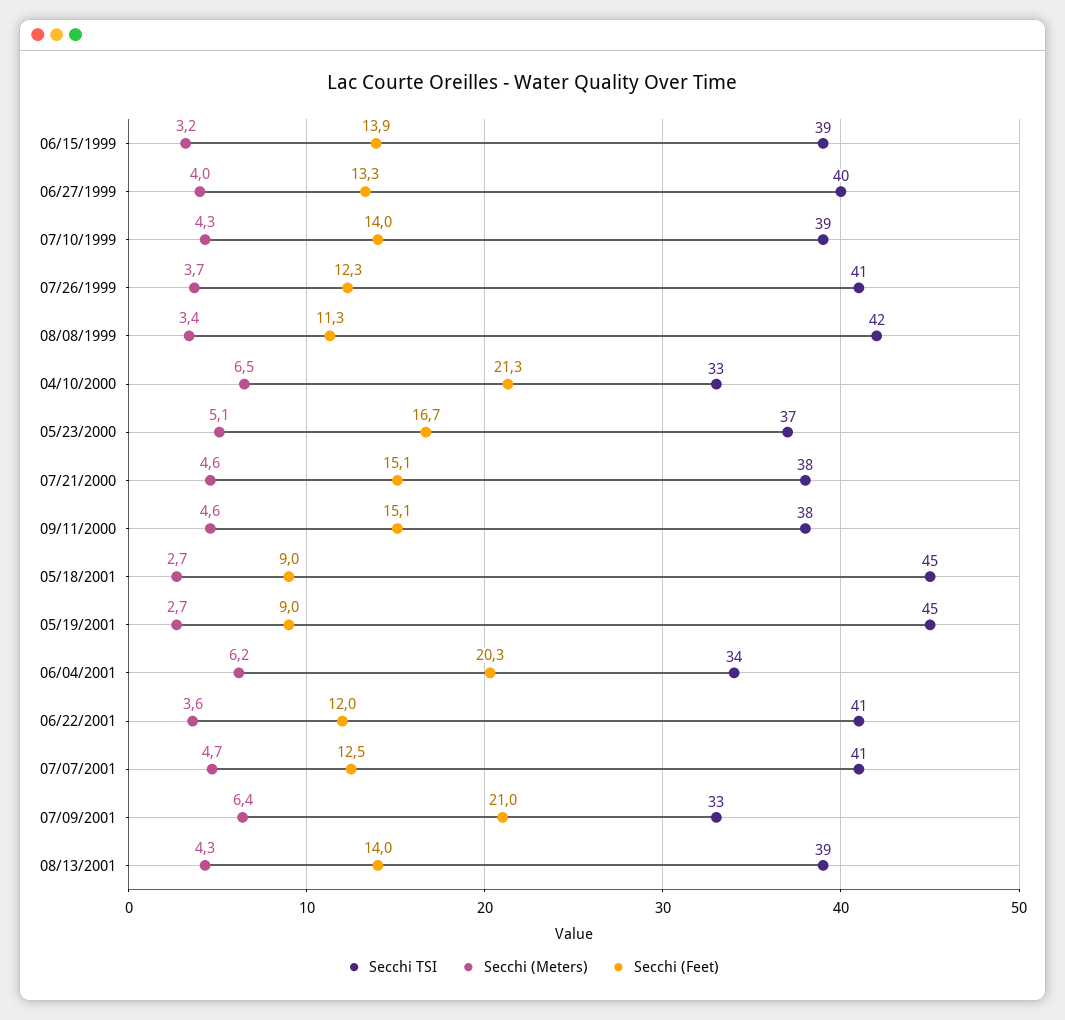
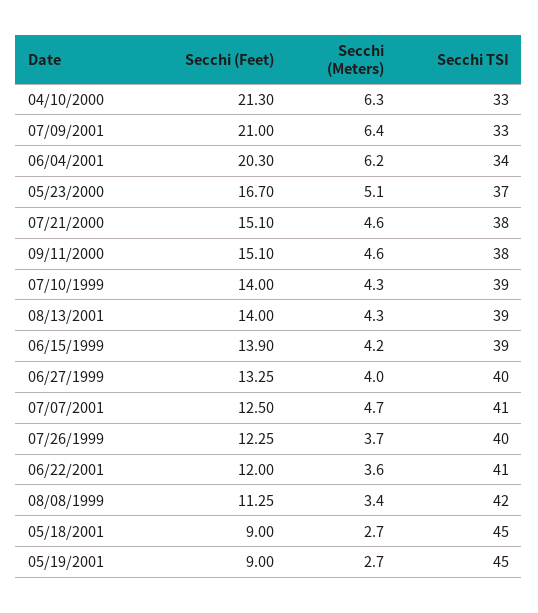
  {
    "Secchi TSI": {
      "06/15/1999": 39,
      "06/27/1999": 40,
      "07/10/1999": 39,
-     "07/26/1999": 41,
+     "07/26/1999": 40,
      "08/08/1999": 42,
      "04/10/2000": 33,
      "05/23/2000": 37,
      "07/21/2000": 38,
      "09/11/2000": 38,
      "05/18/2001": 45,
      "05/19/2001": 45,
      "06/04/2001": 34,
      "06/22/2001": 41,
      "07/07/2001": 41,
      "07/09/2001": 33,
      "08/13/2001": 39
    },
    "Secchi (Meters)": {
-     "06/15/1999": 3.2,
+     "06/15/1999": 4.2,
      "06/27/1999": 4,
      "07/10/1999": 4.3,
      "07/26/1999": 3.7,
      "08/08/1999": 3.4,
-     "04/10/2000": 6.5,
+     "04/10/2000": 6.3,
      "05/23/2000": 5.1,
      "07/21/2000": 4.6,
      "09/11/2000": 4.6,
      "05/18/2001": 2.7,
      "05/19/2001": 2.7,
      "06/04/2001": 6.2,
      "06/22/2001": 3.6,
      "07/07/2001": 4.7,
      "07/09/2001": 6.4,
      "08/13/2001": 4.3
    },
    "Secchi (Feet)": {
      "06/15/1999": 13.9,
      "06/27/1999": 13.25,
      "07/10/1999": 14,
      "07/26/1999": 12.25,
      "08/08/1999": 11.25,
      "04/10/2000": 21.3,
      "05/23/2000": 16.7,
      "07/21/2000": 15.1,
      "09/11/2000": 15.1,
      "05/18/2001": 9,
      "05/19/2001": 9,
      "06/04/2001": 20.3,
      "06/22/2001": 12,
      "07/07/2001": 12.5,
      "07/09/2001": 21,
      "08/13/2001": 14
    }
  }

